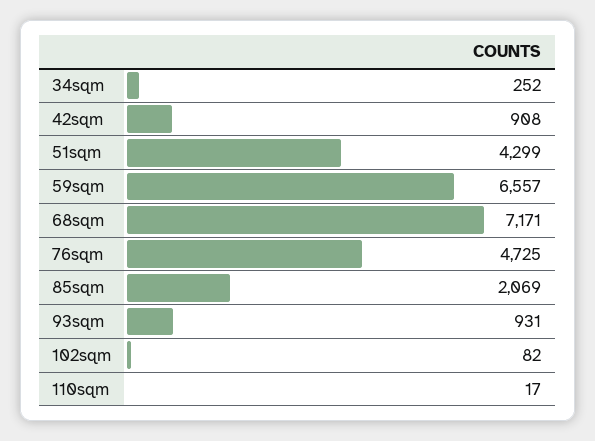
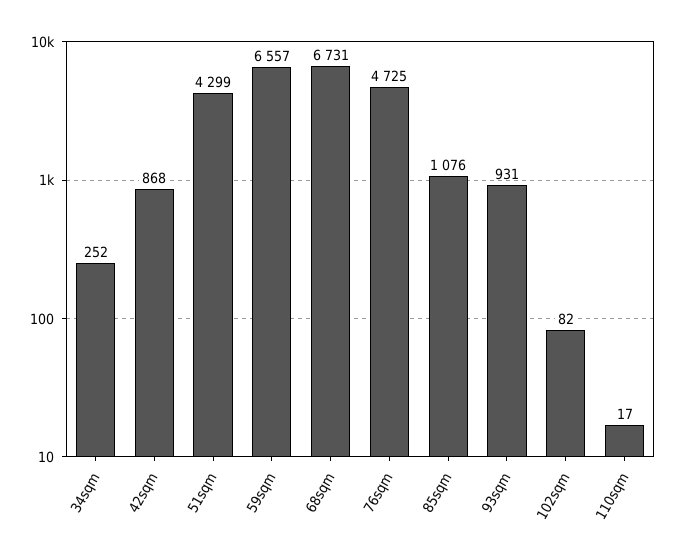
  {
    "34sqm": 252,
-   "42sqm": 908,
+   "42sqm": 868,
    "51sqm": 4299,
    "59sqm": 6557,
-   "68sqm": 7171,
+   "68sqm": 6731,
    "76sqm": 4725,
-   "85sqm": 2069,
+   "85sqm": 1076,
    "93sqm": 931,
    "102sqm": 82,
    "110sqm": 17
  }

